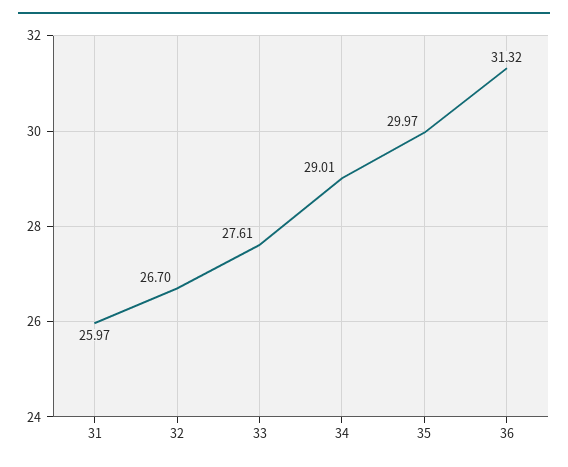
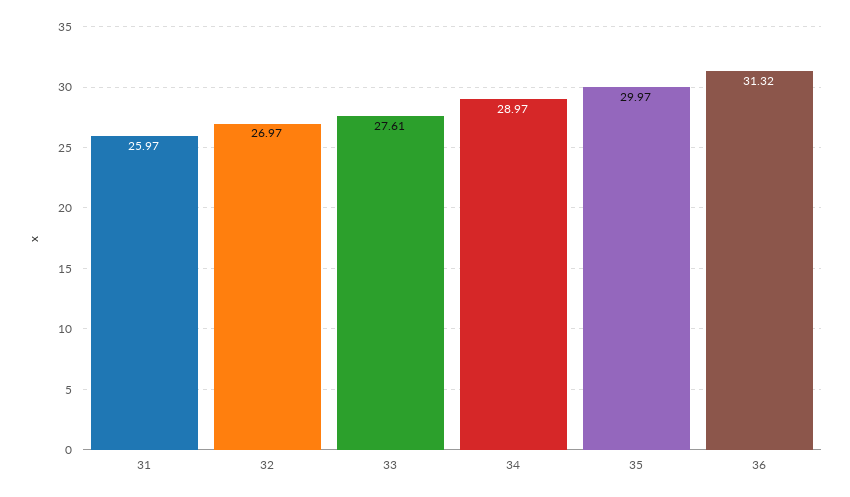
  {
    "31": 25.97,
-   "32": 26.7,
+   "32": 26.97,
    "33": 27.61,
-   "34": 29.01,
+   "34": 28.97,
    "35": 29.97,
    "36": 31.32
  }

